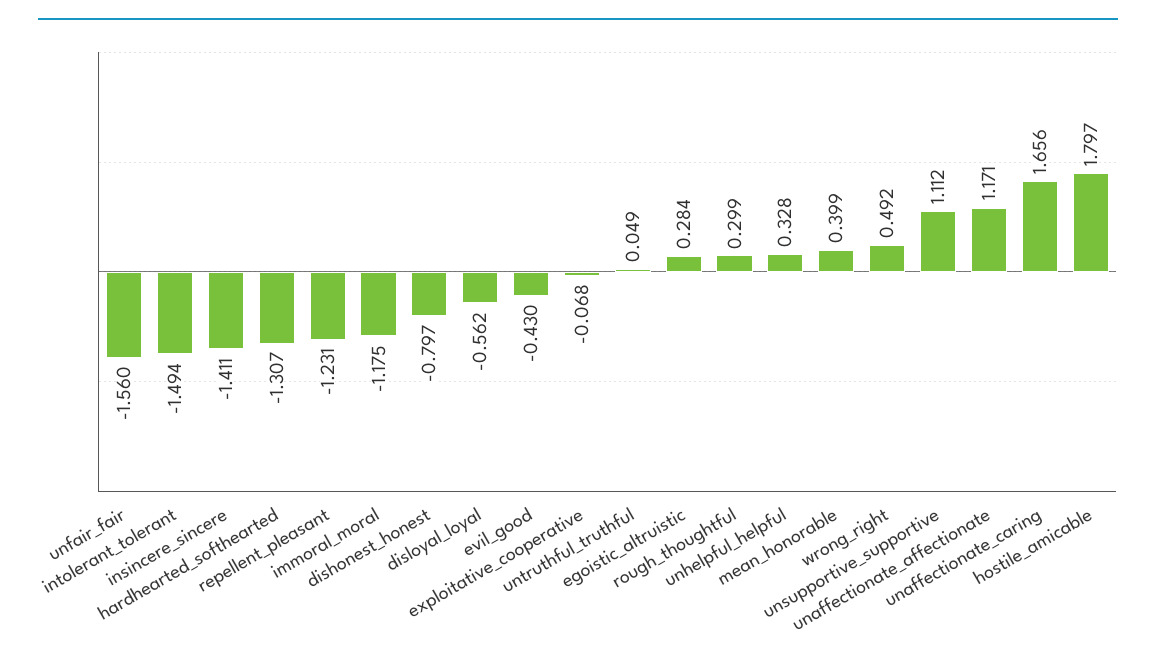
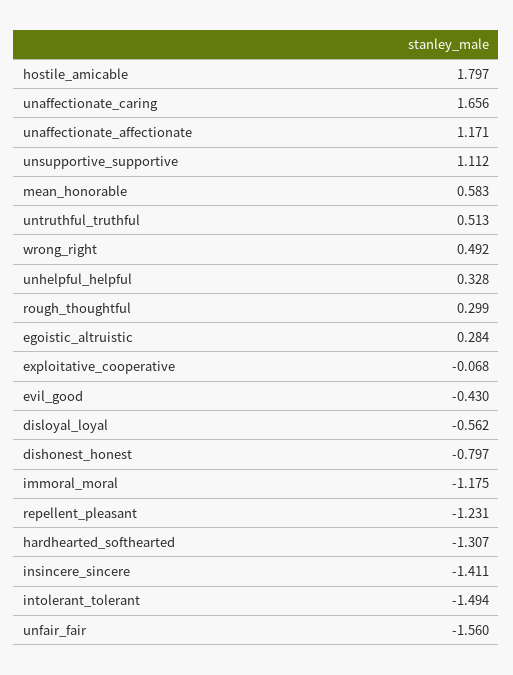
  {
    "unfair_fair": -1.56,
    "intolerant_tolerant": -1.494,
    "insincere_sincere": -1.411,
    "hardhearted_softhearted": -1.307,
    "repellent_pleasant": -1.231,
    "immoral_moral": -1.175,
    "dishonest_honest": -0.797,
    "disloyal_loyal": -0.562,
    "evil_good": -0.43,
    "exploitative_cooperative": -0.068,
-   "untruthful_truthful": 0.049,
+   "untruthful_truthful": 0.513,
    "egoistic_altruistic": 0.284,
    "rough_thoughtful": 0.299,
    "unhelpful_helpful": 0.328,
-   "mean_honorable": 0.399,
+   "mean_honorable": 0.583,
    "wrong_right": 0.492,
    "unsupportive_supportive": 1.112,
    "unaffectionate_affectionate": 1.171,
    "unaffectionate_caring": 1.656,
    "hostile_amicable": 1.797
  }

